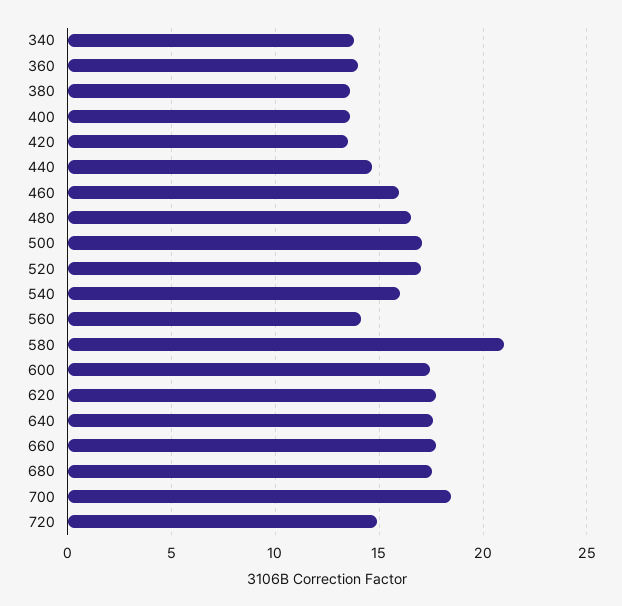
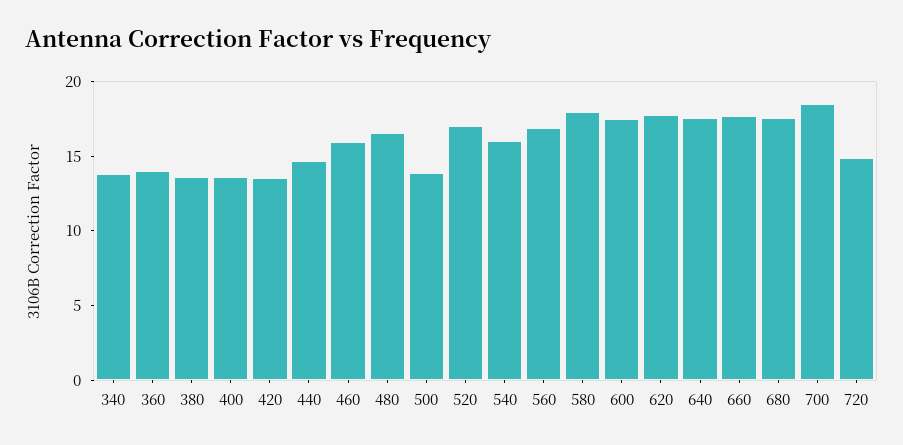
  {
    "340": 14,
    "360": 14,
    "380": 13.5,
    "400": 13.5,
    "420": 13.5,
    "440": 14.5,
    "460": 16,
    "480": 16.5,
-   "500": 17,
+   "500": 14,
    "520": 17,
    "540": 16,
-   "560": 14,
+   "560": 17,
-   "580": 21,
+   "580": 18,
    "600": 17.5,
    "620": 17.5,
    "640": 17.5,
    "660": 17.5,
    "680": 17.5,
    "700": 18.5,
    "720": 15
  }

